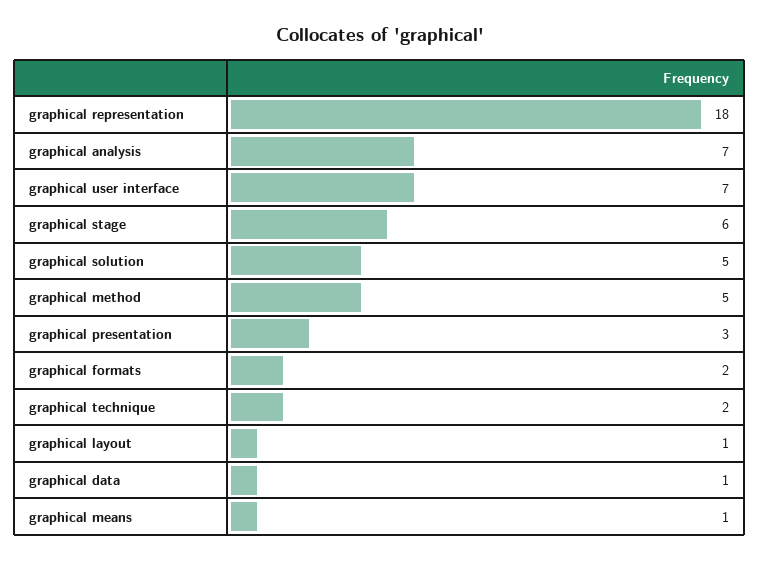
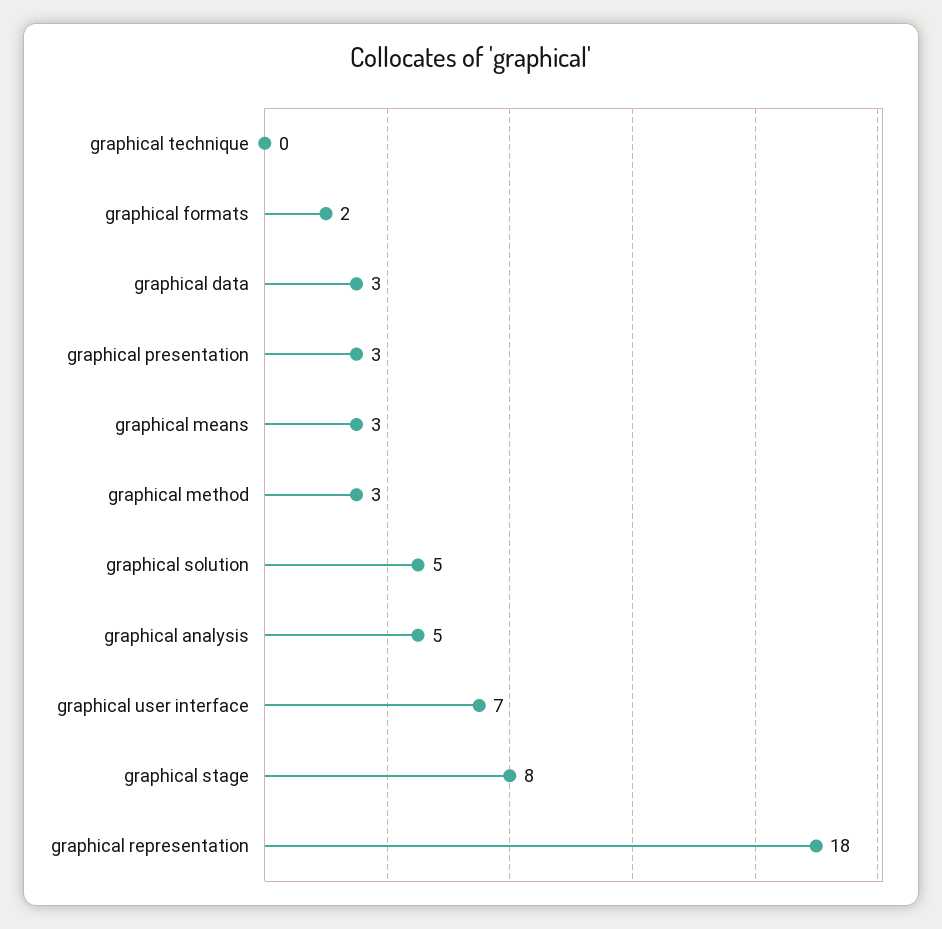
  {
    "graphical representation": 18,
-   "graphical analysis": 7,
+   "graphical analysis": 5,
    "graphical user interface": 7,
-   "graphical stage": 6,
+   "graphical stage": 8,
    "graphical solution": 5,
-   "graphical method": 5,
+   "graphical method": 3,
    "graphical presentation": 3,
    "graphical formats": 2,
-   "graphical technique": 2,
+   "graphical technique": 0,
-   "graphical layout": 1,
-   "graphical data": 1,
+   "graphical data": 3,
-   "graphical means": 1
+   "graphical means": 3
  }

